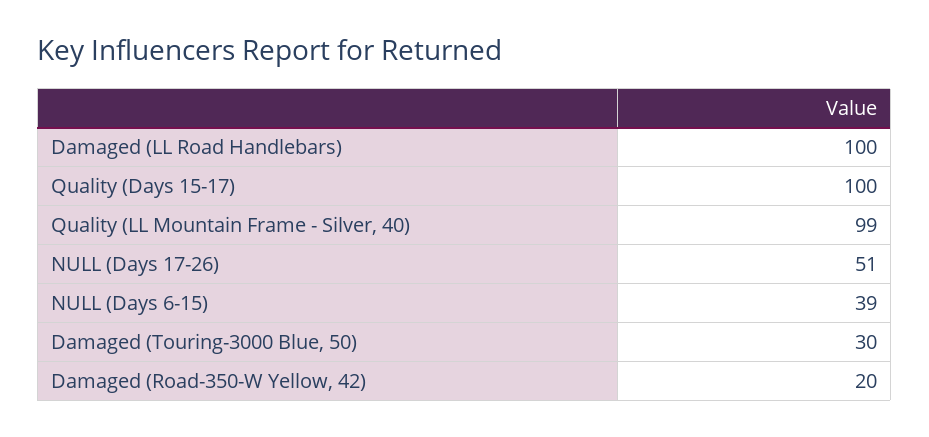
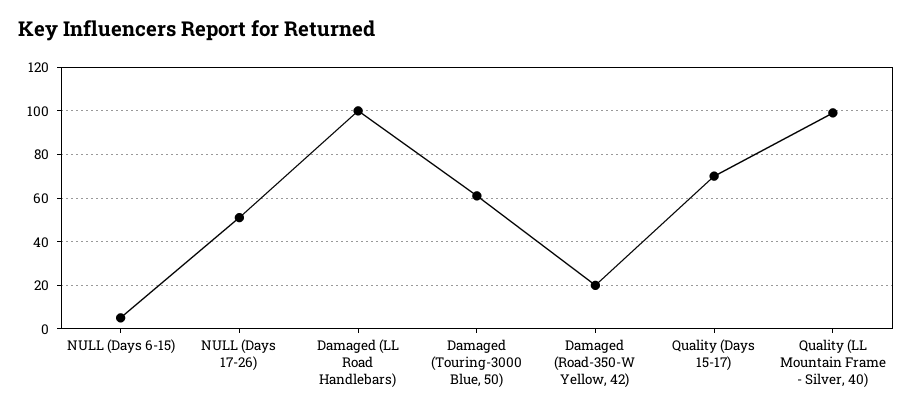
  {
    "Damaged (LL Road Handlebars)": 100,
-   "Quality (Days 15-17)": 100,
+   "Quality (Days 15-17)": 70,
    "Quality (LL Mountain Frame - Silver, 40)": 99,
    "NULL (Days 17-26)": 51,
-   "NULL (Days 6-15)": 39,
+   "NULL (Days 6-15)": 5,
-   "Damaged (Touring-3000 Blue, 50)": 30,
+   "Damaged (Touring-3000 Blue, 50)": 60,
    "Damaged (Road-350-W Yellow, 42)": 20
  }

